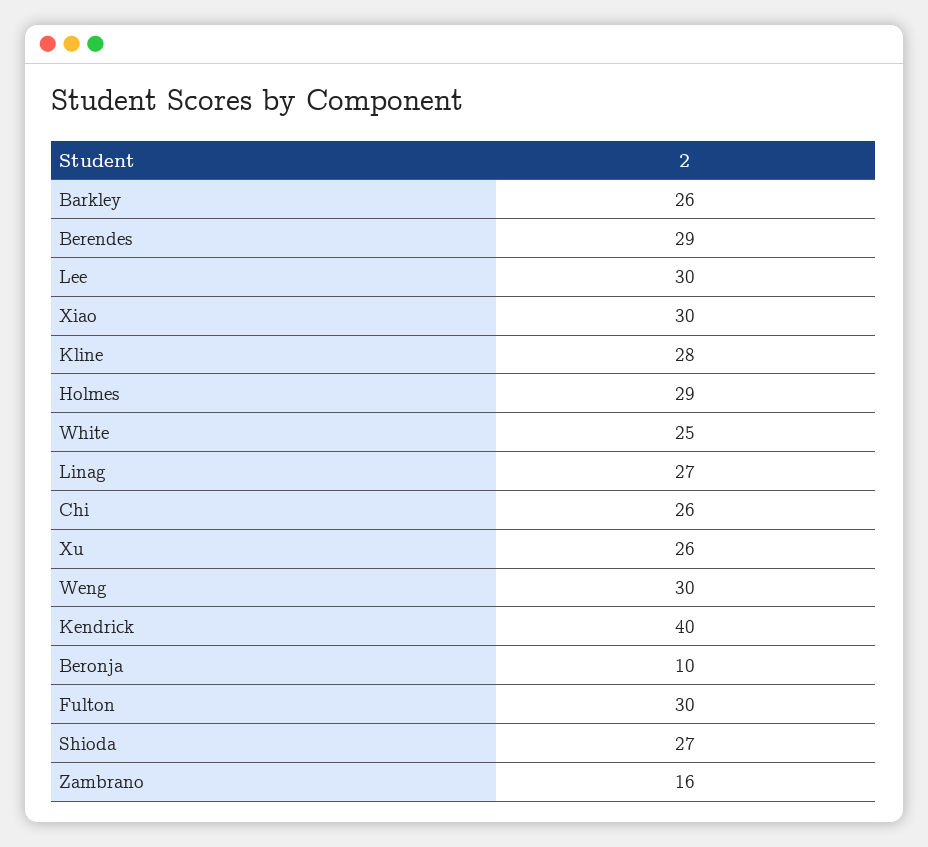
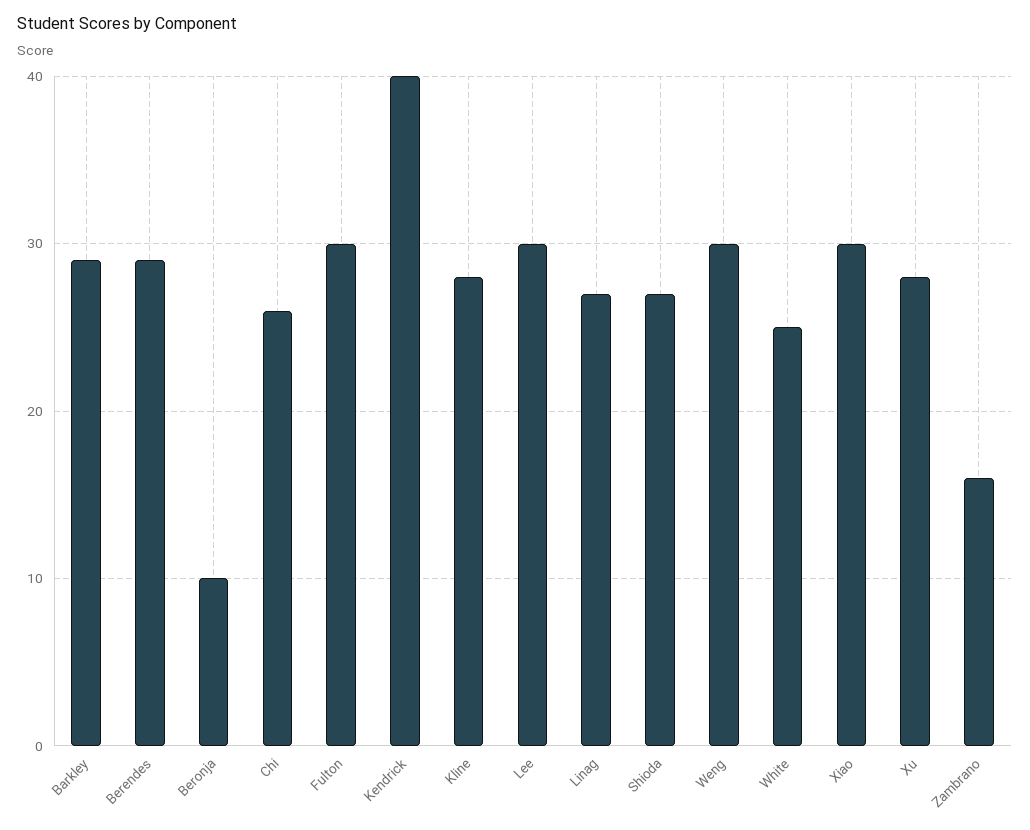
  {
-   "Barkley": 26,
+   "Barkley": 29,
    "Berendes": 29,
    "Lee": 30,
    "Xiao": 30,
    "Kline": 28,
-   "Holmes": 29,
    "White": 25,
    "Linag": 27,
    "Chi": 26,
-   "Xu": 26,
+   "Xu": 28,
    "Weng": 30,
    "Kendrick": 40,
    "Beronja": 10,
    "Fulton": 30,
    "Shioda": 27,
    "Zambrano": 16
  }

